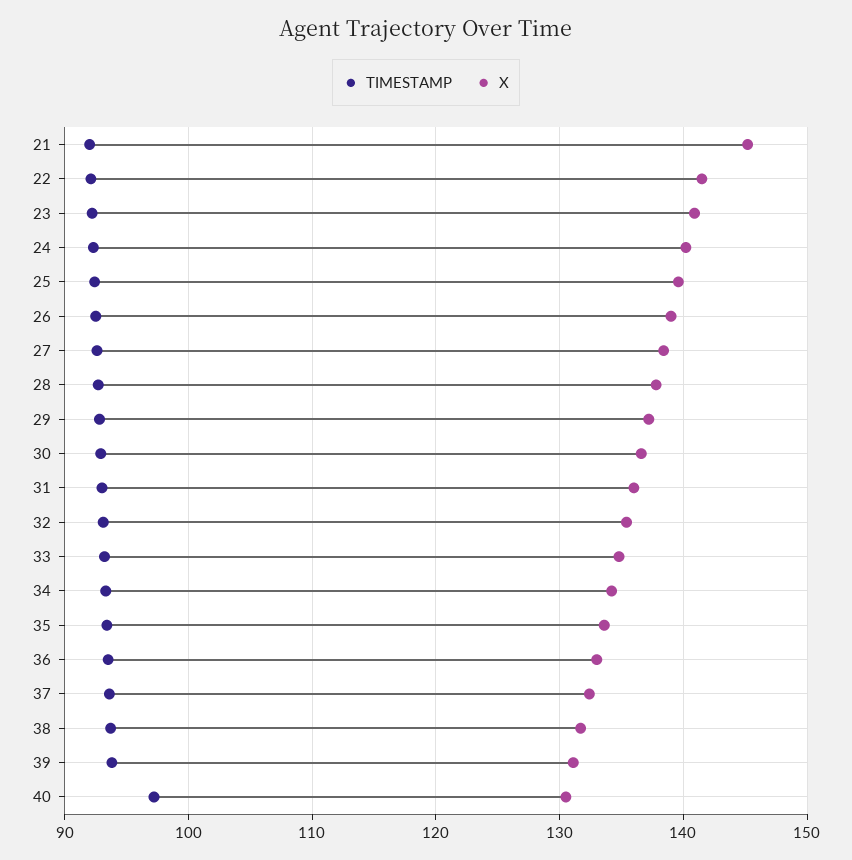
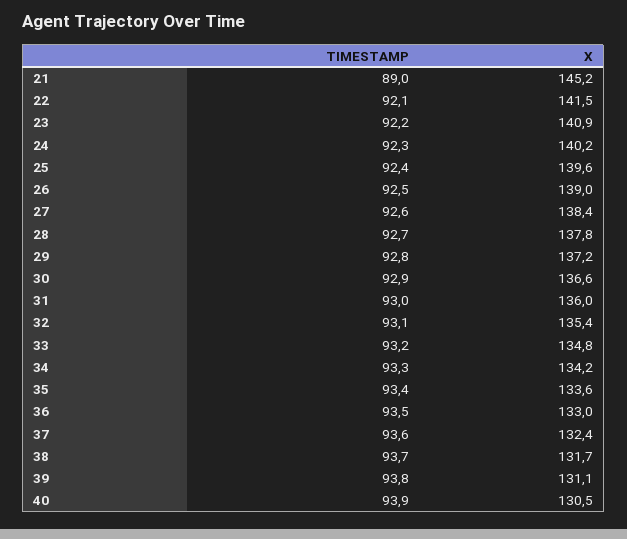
  {
    "TIMESTAMP": {
-     "21": 92,
+     "21": 89,
      "22": 92.1,
      "23": 92.2,
      "24": 92.3,
      "25": 92.4,
      "26": 92.5,
      "27": 92.6,
      "28": 92.7,
      "29": 92.8,
      "30": 92.9,
      "31": 93,
      "32": 93.1,
      "33": 93.2,
      "34": 93.3,
      "35": 93.4,
      "36": 93.5,
      "37": 93.6,
      "38": 93.7,
      "39": 93.8,
-     "40": 97
+     "40": 93.9
    },
    "X": {
      "21": 145.2,
      "22": 141.5,
      "23": 140.9,
      "24": 140.2,
      "25": 139.6,
      "26": 139,
      "27": 138.4,
      "28": 137.8,
      "29": 137.2,
      "30": 136.6,
      "31": 136,
      "32": 135.4,
      "33": 134.8,
      "34": 134.2,
      "35": 133.6,
      "36": 133,
      "37": 132.4,
      "38": 131.7,
      "39": 131.1,
      "40": 130.5
    }
  }

